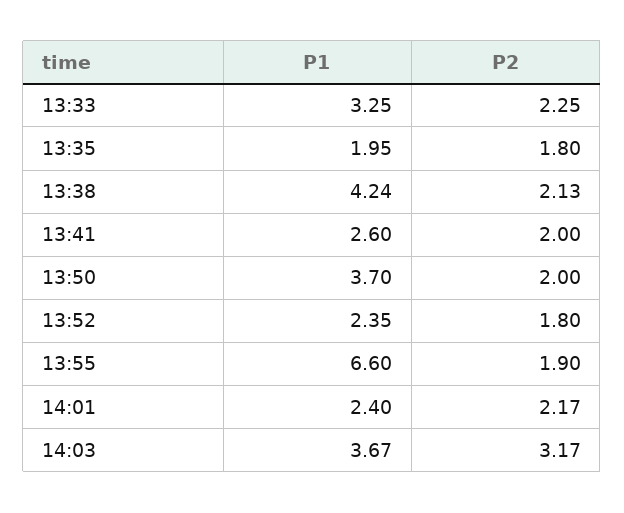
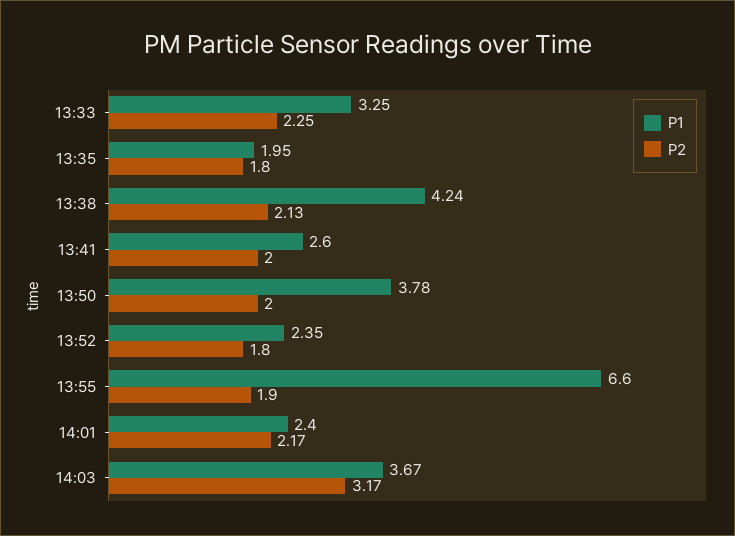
  {
    "P1": {
      "13:33": 3.25,
      "13:35": 1.95,
      "13:38": 4.24,
      "13:41": 2.6,
-     "13:50": 3.7,
+     "13:50": 3.78,
      "13:52": 2.35,
      "13:55": 6.6,
      "14:01": 2.4,
      "14:03": 3.67
    },
    "P2": {
      "13:33": 2.25,
      "13:35": 1.8,
      "13:38": 2.13,
      "13:41": 2,
      "13:50": 2,
      "13:52": 1.8,
      "13:55": 1.9,
      "14:01": 2.17,
      "14:03": 3.17
    }
  }

